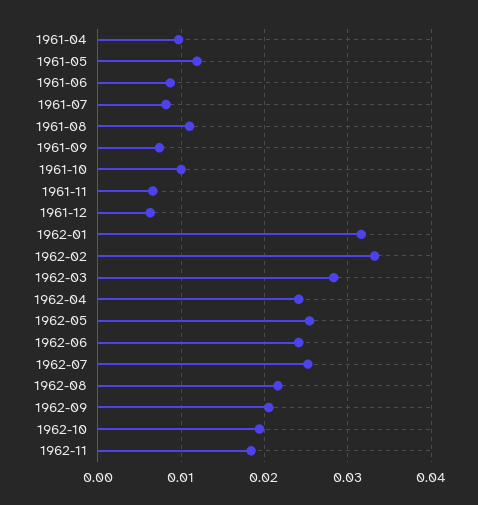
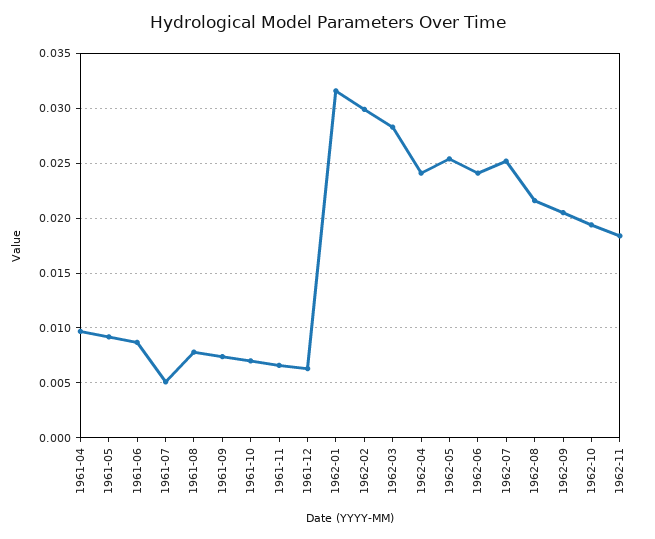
  {
    "1961-04": 0.01,
-   "1961-05": 0.012,
+   "1961-05": 0.009,
    "1961-06": 0.009,
-   "1961-07": 0.008,
+   "1961-07": 0.005,
-   "1961-08": 0.011,
+   "1961-08": 0.008,
    "1961-09": 0.007,
-   "1961-10": 0.01,
+   "1961-10": 0.007,
    "1961-11": 0.007,
    "1961-12": 0.006,
    "1962-01": 0.032,
-   "1962-02": 0.033,
+   "1962-02": 0.03,
    "1962-03": 0.028,
    "1962-04": 0.024,
    "1962-05": 0.025,
    "1962-06": 0.024,
    "1962-07": 0.025,
    "1962-08": 0.022,
    "1962-09": 0.021,
    "1962-10": 0.019,
    "1962-11": 0.018
  }

